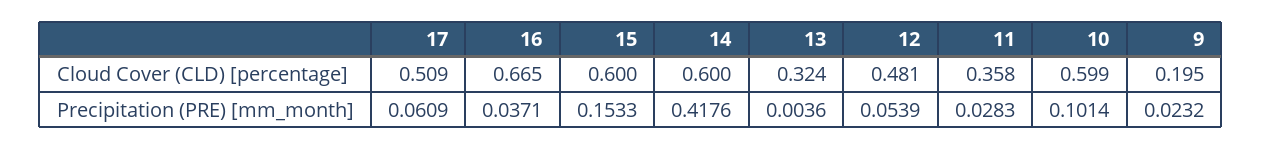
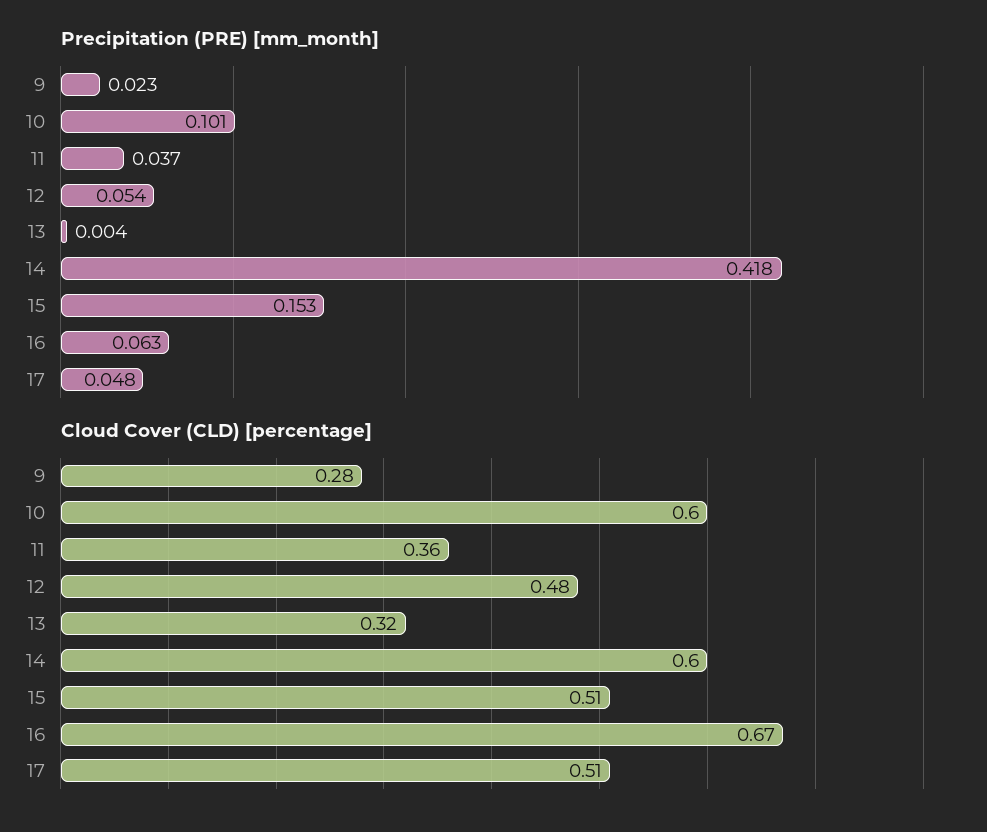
  {
    "Cloud Cover (CLD) [percentage]": {
      "17": 0.509,
      "16": 0.665,
-     "15": 0.6,
+     "15": 0.51,
      "14": 0.6,
      "13": 0.324,
      "12": 0.481,
      "11": 0.358,
      "10": 0.599,
-     "9": 0.195
+     "9": 0.28
    },
    "Precipitation (PRE) [mm_month]": {
-     "17": 0.0609,
+     "17": 0.048,
-     "16": 0.0371,
+     "16": 0.063,
      "15": 0.1533,
      "14": 0.4176,
      "13": 0.0036,
      "12": 0.0539,
-     "11": 0.0283,
+     "11": 0.037,
      "10": 0.1014,
      "9": 0.0232
    }
  }

